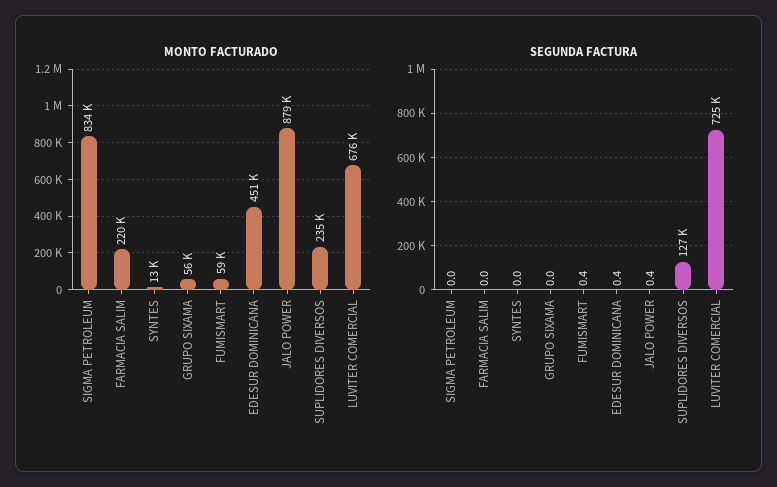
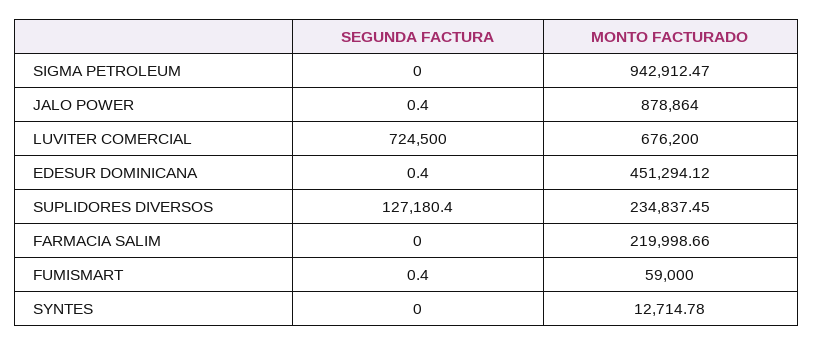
  {
    "MONTO FACTURADO": {
-     "SIGMA PETROLEUM": 834000,
+     "SIGMA PETROLEUM": 942912.47,
      "FARMACIA SALIM": 219998.66,
      "SYNTES": 12714.78,
-     "GRUPO SIXAMA": 56000,
      "FUMISMART": 59000,
      "EDESUR DOMINICANA": 451294.12,
      "JALO POWER": 878864,
      "SUPLIDORES DIVERSOS": 234837.45,
      "LUVITER COMERCIAL": 676200
    },
    "SEGUNDA FACTURA": {
      "SIGMA PETROLEUM": 0,
      "FARMACIA SALIM": 0,
      "SYNTES": 0,
-     "GRUPO SIXAMA": 0,
      "FUMISMART": 0.4,
      "EDESUR DOMINICANA": 0.4,
      "JALO POWER": 0.4,
      "SUPLIDORES DIVERSOS": 127180.4,
      "LUVITER COMERCIAL": 724500
    }
  }

